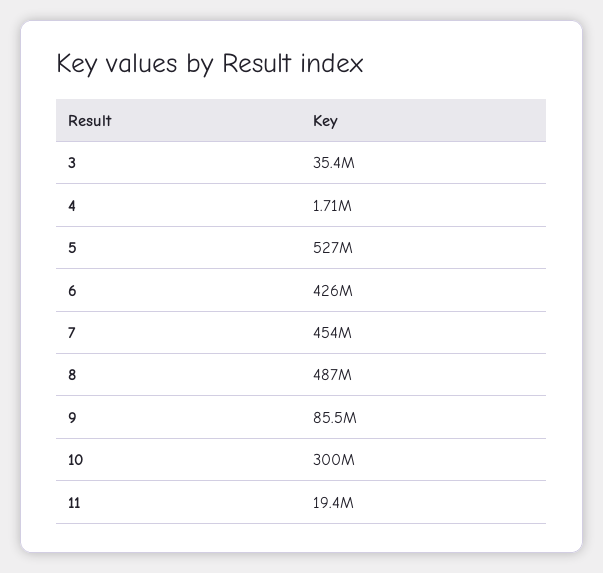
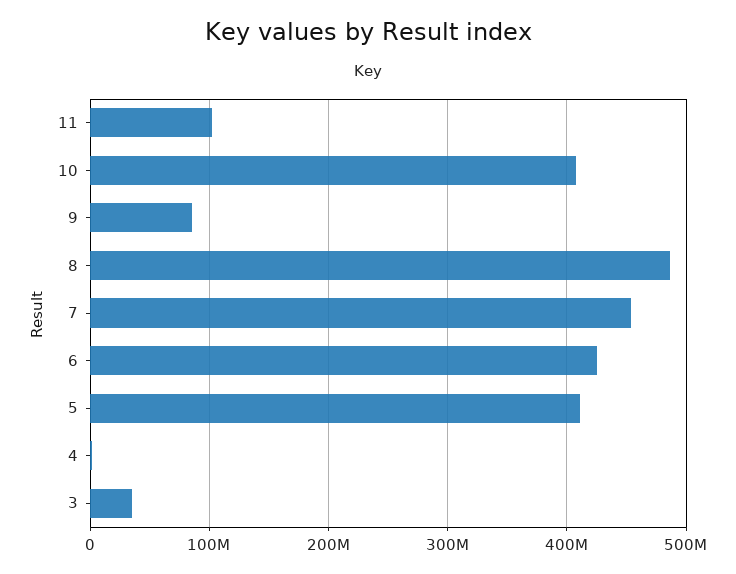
  {
    "3": 35400000,
    "4": 1710000,
-   "5": 527000000,
+   "5": 410000000,
    "6": 426000000,
    "7": 454000000,
    "8": 487000000,
    "9": 85500000,
-   "10": 300000000,
+   "10": 410000000,
-   "11": 19400000
+   "11": 100000000
  }

